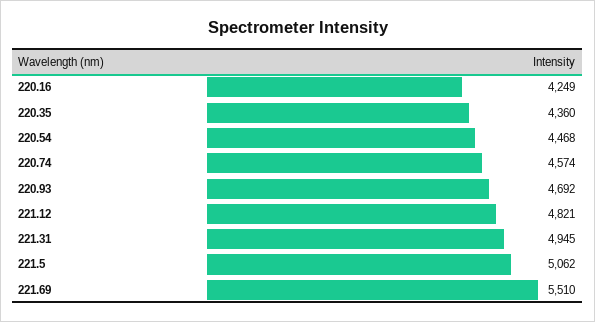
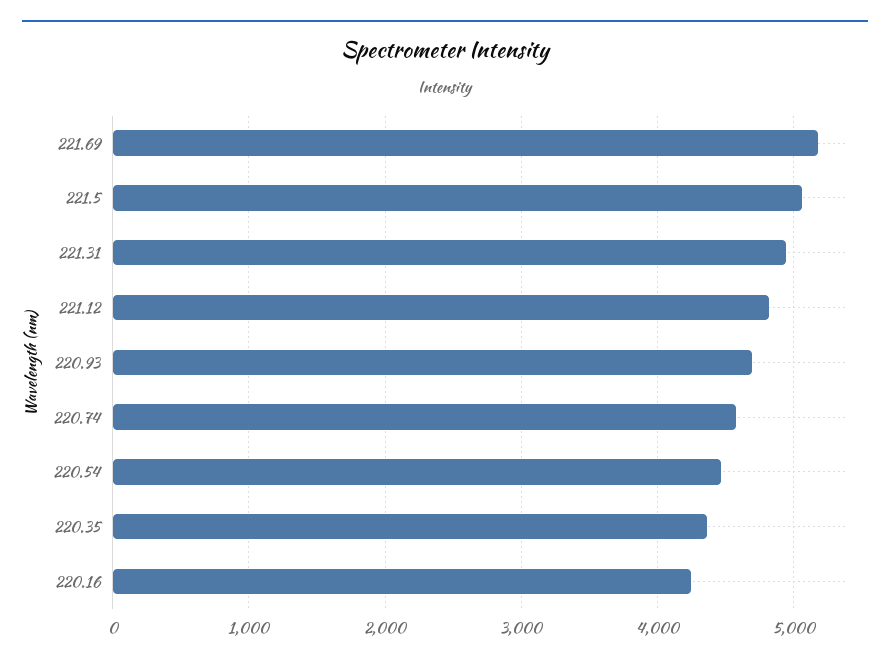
  {
    "220.16": 4249,
    "220.35": 4360,
    "220.54": 4468,
    "220.74": 4574,
    "220.93": 4692,
    "221.12": 4821,
    "221.31": 4945,
    "221.5": 5062,
-   "221.69": 5510
+   "221.69": 5200
  }

